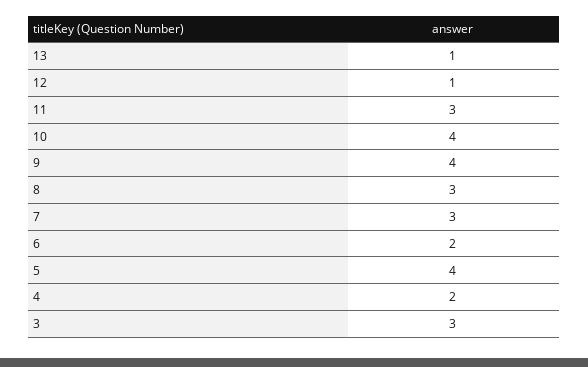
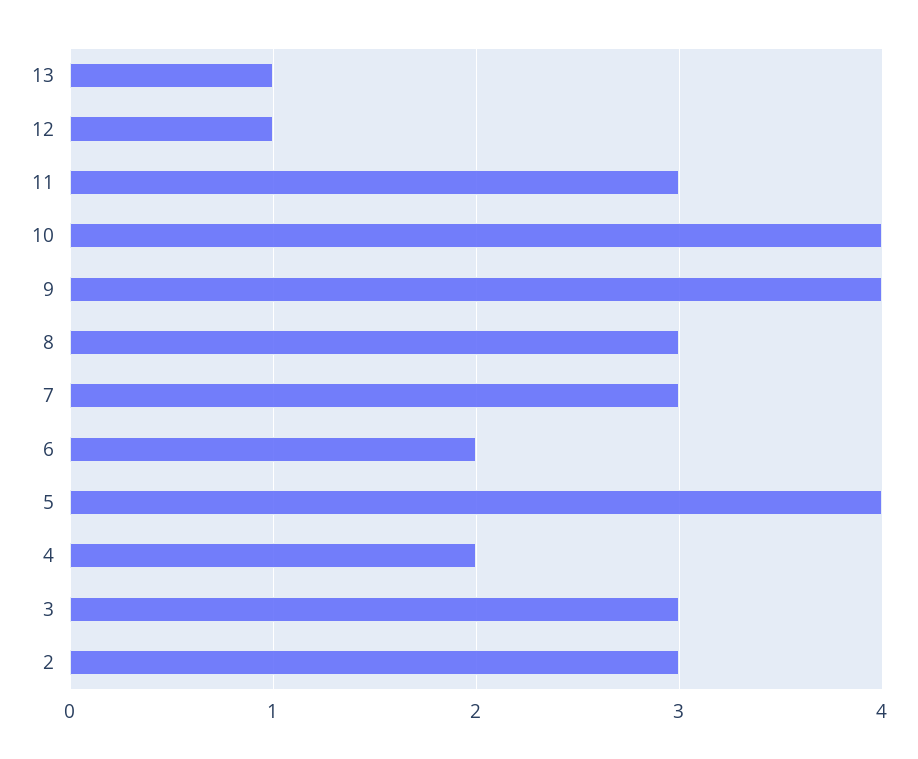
  {
    "13": 1,
    "12": 1,
    "11": 3,
    "10": 4,
    "9": 4,
    "8": 3,
    "7": 3,
    "6": 2,
    "5": 4,
    "4": 2,
-   "3": 3
+   "3": 3,
+   "2": 3
  }

